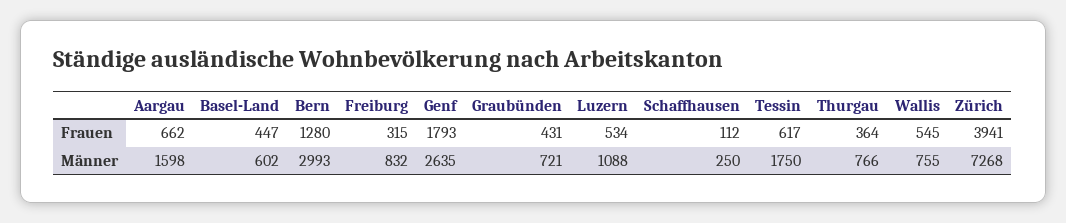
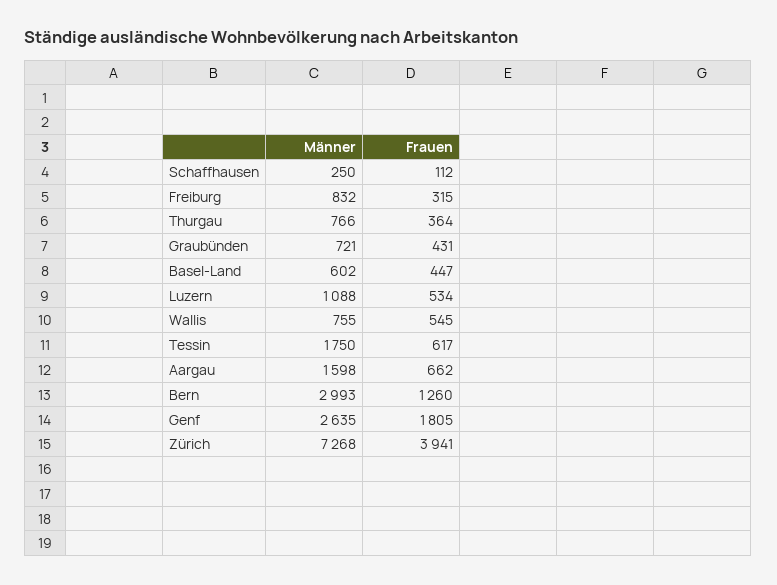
  {
    "Aargau": {
      "Frauen": 662,
      "Männer": 1598
    },
    "Basel-Land": {
      "Frauen": 447,
      "Männer": 602
    },
    "Bern": {
-     "Frauen": 1280,
+     "Frauen": 1260,
      "Männer": 2993
    },
    "Freiburg": {
      "Frauen": 315,
      "Männer": 832
    },
    "Genf": {
-     "Frauen": 1793,
+     "Frauen": 1805,
      "Männer": 2635
    },
    "Graubünden": {
      "Frauen": 431,
      "Männer": 721
    },
    "Luzern": {
      "Frauen": 534,
      "Männer": 1088
    },
    "Schaffhausen": {
      "Frauen": 112,
      "Männer": 250
    },
    "Tessin": {
      "Frauen": 617,
      "Männer": 1750
    },
    "Thurgau": {
      "Frauen": 364,
      "Männer": 766
    },
    "Wallis": {
      "Frauen": 545,
      "Männer": 755
    },
    "Zürich": {
      "Frauen": 3941,
      "Männer": 7268
    }
  }

